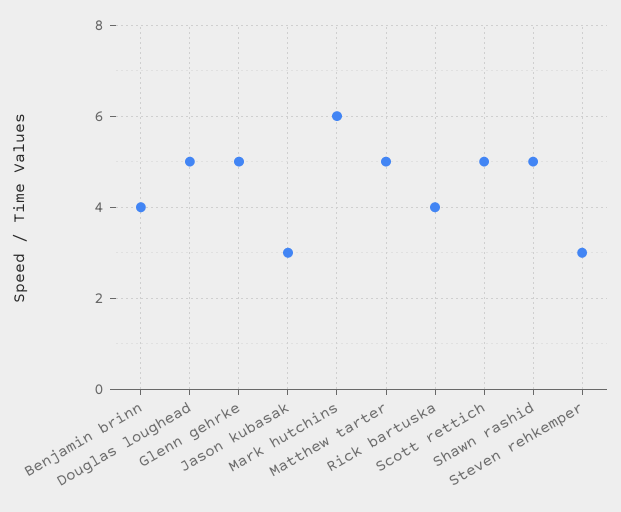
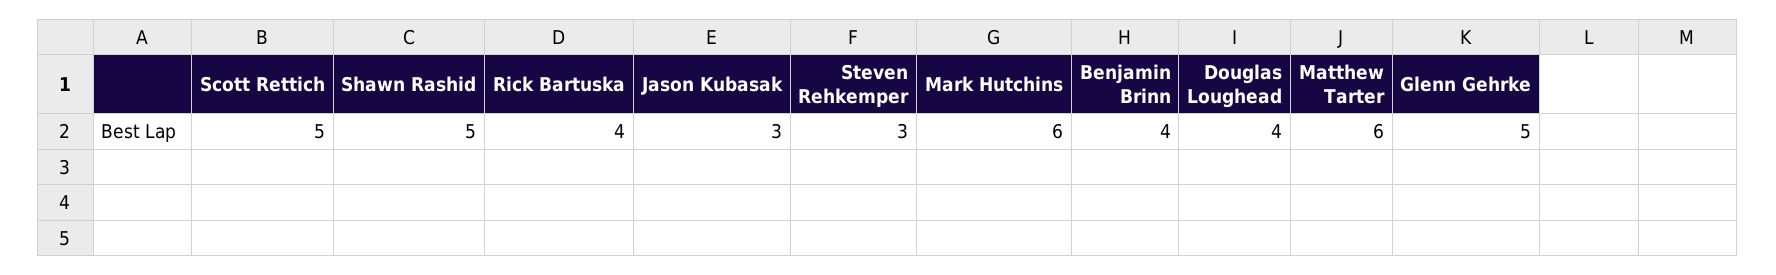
  {
    "Benjamin brinn": 4,
-   "Douglas loughead": 5,
+   "Douglas loughead": 4,
    "Glenn gehrke": 5,
    "Jason kubasak": 3,
    "Mark hutchins": 6,
-   "Matthew tarter": 5,
+   "Matthew tarter": 6,
    "Rick bartuska": 4,
    "Scott rettich": 5,
    "Shawn rashid": 5,
    "Steven rehkemper": 3
  }

